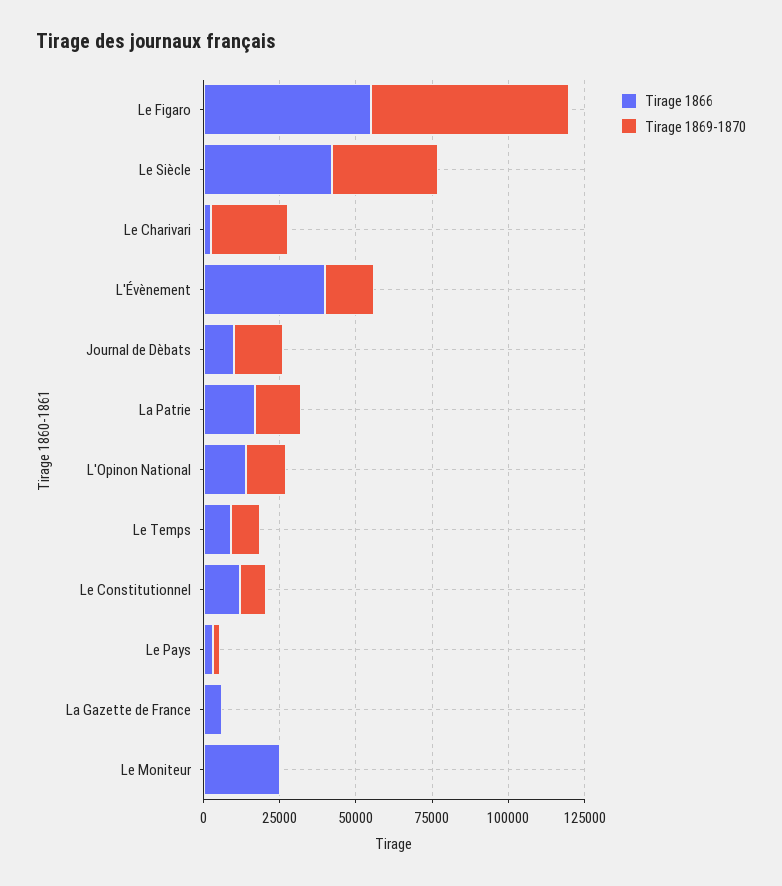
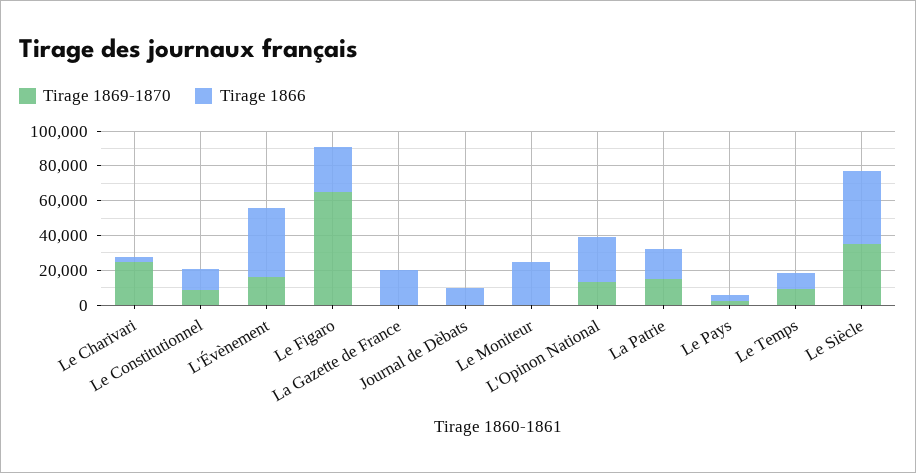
  {
    "Tirage 1866": {
-     "Le Figaro": 55000,
+     "Le Figaro": 25000,
      "Le Siècle": 40000,
      "Le Charivari": 5000,
      "L'Évènement": 40000,
      "Journal de Dèbats": 10000,
      "La Patrie": 15000,
-     "L'Opinon National": 15000,
+     "L'Opinon National": 25000,
      "Le Temps": 10000,
      "Le Constitutionnel": 10000,
      "Le Pays": 5000,
-     "La Gazette de France": 5000,
+     "La Gazette de France": 20000,
      "Le Moniteur": 25000
    },
    "Tirage 1869-1870": {
      "Le Figaro": 65000,
      "Le Siècle": 35000,
      "Le Charivari": 25000,
      "L'Évènement": 15000,
-     "Journal de Dèbats": 15000,
+     "Journal de Dèbats": 0,
      "La Patrie": 15000,
      "L'Opinon National": 15000,
      "Le Temps": 10000,
      "Le Constitutionnel": 10000,
      "Le Pays": 5000,
      "La Gazette de France": 0,
      "Le Moniteur": 0
    }
  }

